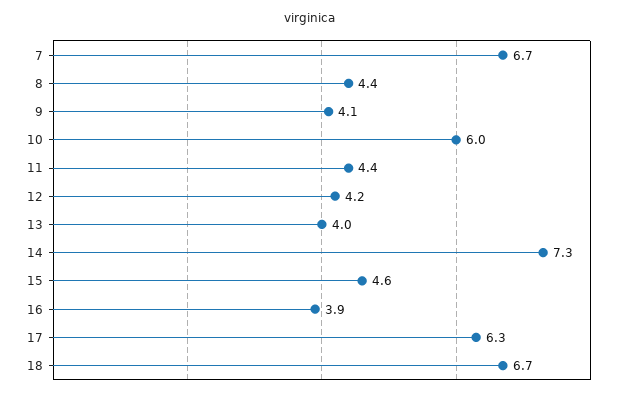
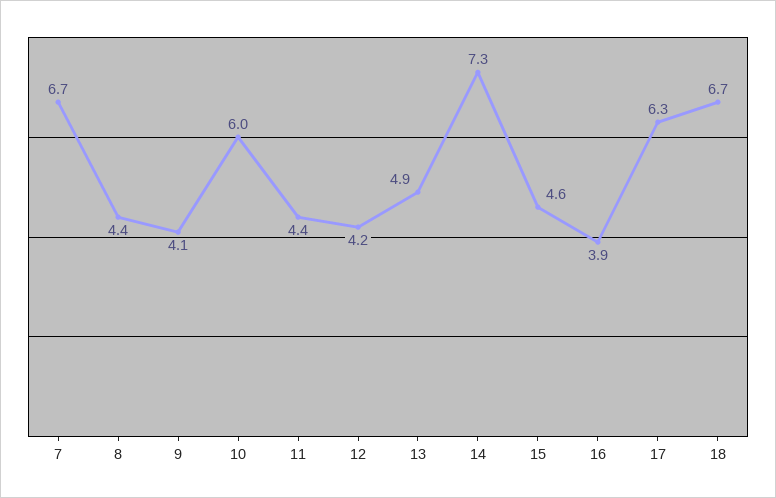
  {
    "7": 6.7,
    "8": 4.4,
    "9": 4.1,
    "10": 6,
    "11": 4.4,
    "12": 4.2,
-   "13": 4,
+   "13": 4.9,
    "14": 7.3,
    "15": 4.6,
    "16": 3.9,
    "17": 6.3,
    "18": 6.7
  }

